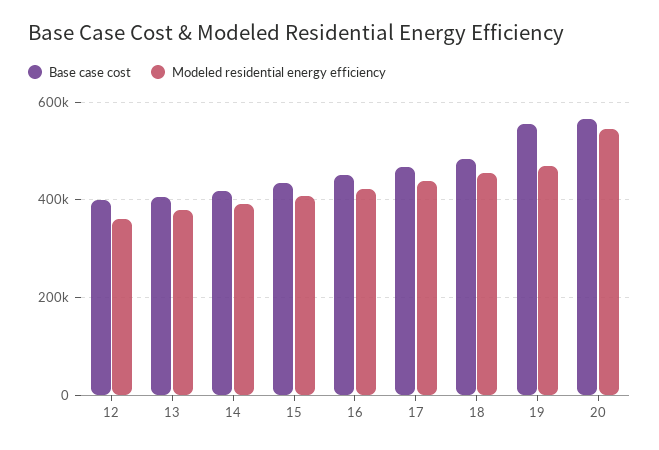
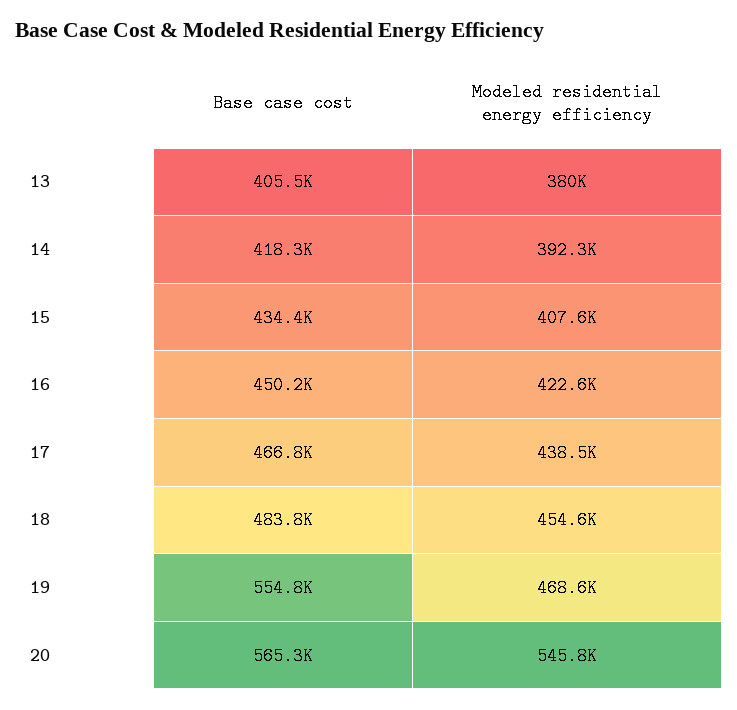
  {
    "Base case cost": {
-     "12": 400000,
      "13": 405500,
      "14": 418300,
      "15": 434400,
      "16": 450200,
      "17": 466800,
      "18": 483800,
      "19": 554800,
      "20": 565300
    },
    "Modeled residential energy efficiency": {
-     "12": 360000,
      "13": 380000,
      "14": 392300,
      "15": 407600,
      "16": 422600,
      "17": 438500,
      "18": 454600,
      "19": 468600,
      "20": 545800
    }
  }

